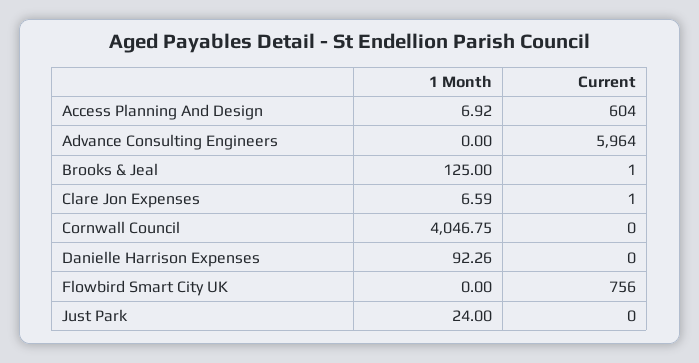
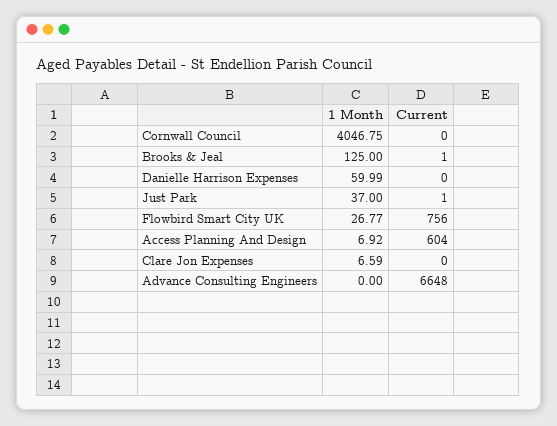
  {
    "1 Month": {
      "Access Planning And Design": 6.92,
      "Advance Consulting Engineers": 0,
      "Brooks & Jeal": 125,
      "Clare Jon Expenses": 6.59,
      "Cornwall Council": 4046.75,
-     "Danielle Harrison Expenses": 92.26,
+     "Danielle Harrison Expenses": 59.99,
-     "Flowbird Smart City UK": 0,
+     "Flowbird Smart City UK": 26.77,
-     "Just Park": 24
+     "Just Park": 37
    },
    "Current": {
      "Access Planning And Design": 604,
-     "Advance Consulting Engineers": 5964,
+     "Advance Consulting Engineers": 6648,
      "Brooks & Jeal": 1,
-     "Clare Jon Expenses": 1,
+     "Clare Jon Expenses": 0,
      "Cornwall Council": 0,
      "Danielle Harrison Expenses": 0,
      "Flowbird Smart City UK": 756,
-     "Just Park": 0
+     "Just Park": 1
    }
  }

